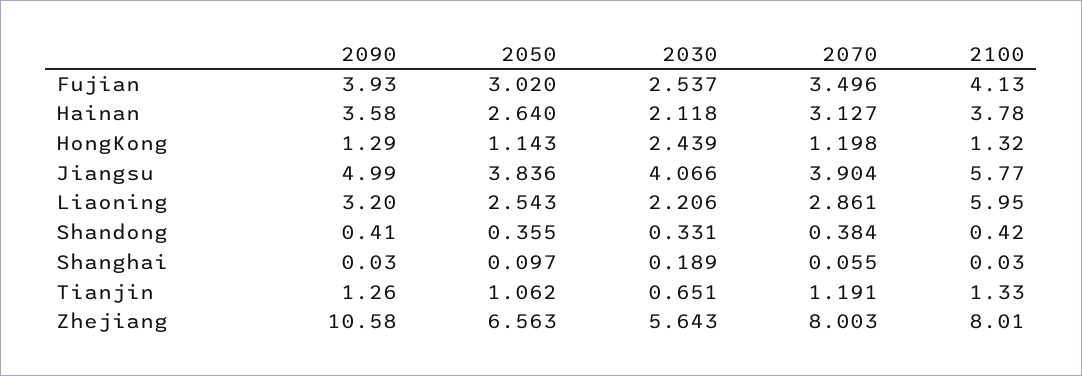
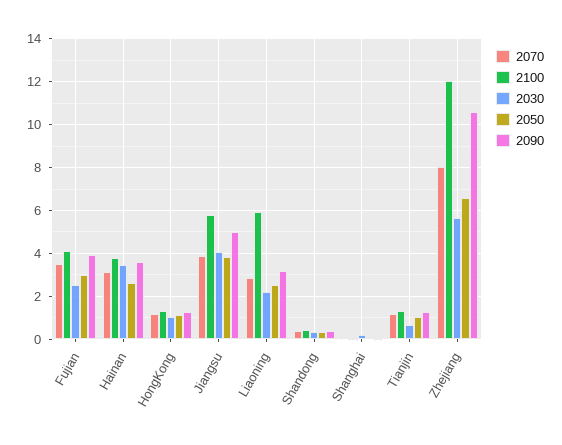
  {
    "2090": {
      "Fujian": 3.93,
      "Hainan": 3.58,
      "HongKong": 1.29,
      "Jiangsu": 4.99,
      "Liaoning": 3.2,
      "Shandong": 0.41,
      "Shanghai": 0.03,
      "Tianjin": 1.26,
      "Zhejiang": 10.58
    },
    "2050": {
      "Fujian": 3.02,
      "Hainan": 2.64,
      "HongKong": 1.143,
      "Jiangsu": 3.836,
      "Liaoning": 2.543,
      "Shandong": 0.355,
      "Shanghai": 0.097,
      "Tianjin": 1.062,
      "Zhejiang": 6.563
    },
    "2030": {
      "Fujian": 2.537,
-     "Hainan": 2.118,
+     "Hainan": 3.5,
-     "HongKong": 2.439,
+     "HongKong": 1,
      "Jiangsu": 4.066,
      "Liaoning": 2.206,
      "Shandong": 0.331,
      "Shanghai": 0.189,
      "Tianjin": 0.651,
      "Zhejiang": 5.643
    },
    "2070": {
      "Fujian": 3.496,
      "Hainan": 3.127,
      "HongKong": 1.198,
      "Jiangsu": 3.904,
      "Liaoning": 2.861,
      "Shandong": 0.384,
      "Shanghai": 0.055,
      "Tianjin": 1.191,
      "Zhejiang": 8.003
    },
    "2100": {
      "Fujian": 4.13,
      "Hainan": 3.78,
      "HongKong": 1.32,
      "Jiangsu": 5.77,
      "Liaoning": 5.95,
      "Shandong": 0.42,
      "Shanghai": 0.03,
      "Tianjin": 1.33,
-     "Zhejiang": 8.01
+     "Zhejiang": 12
    }
  }

